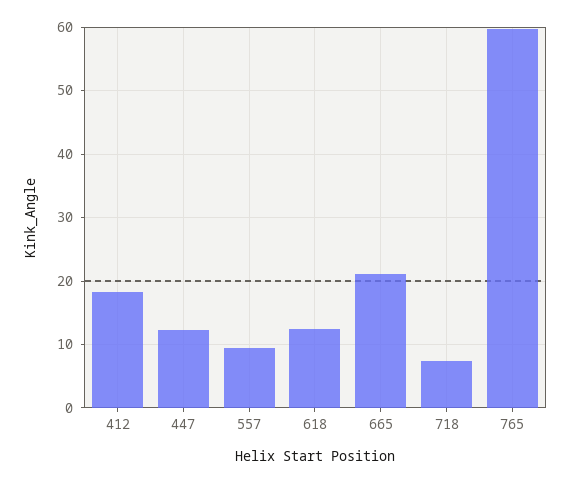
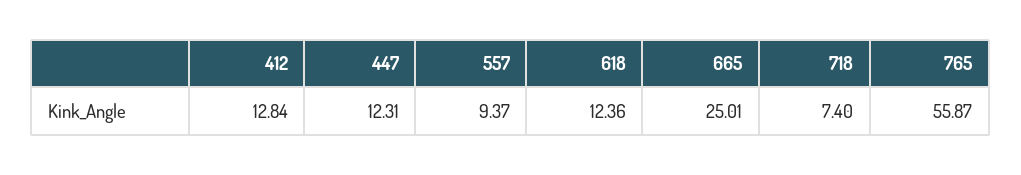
  {
-   "412": 18,
+   "412": 12.84,
    "447": 12.31,
    "557": 9.37,
    "618": 12.36,
-   "665": 21,
+   "665": 25.01,
    "718": 7.4,
-   "765": 60
+   "765": 55.87
  }

